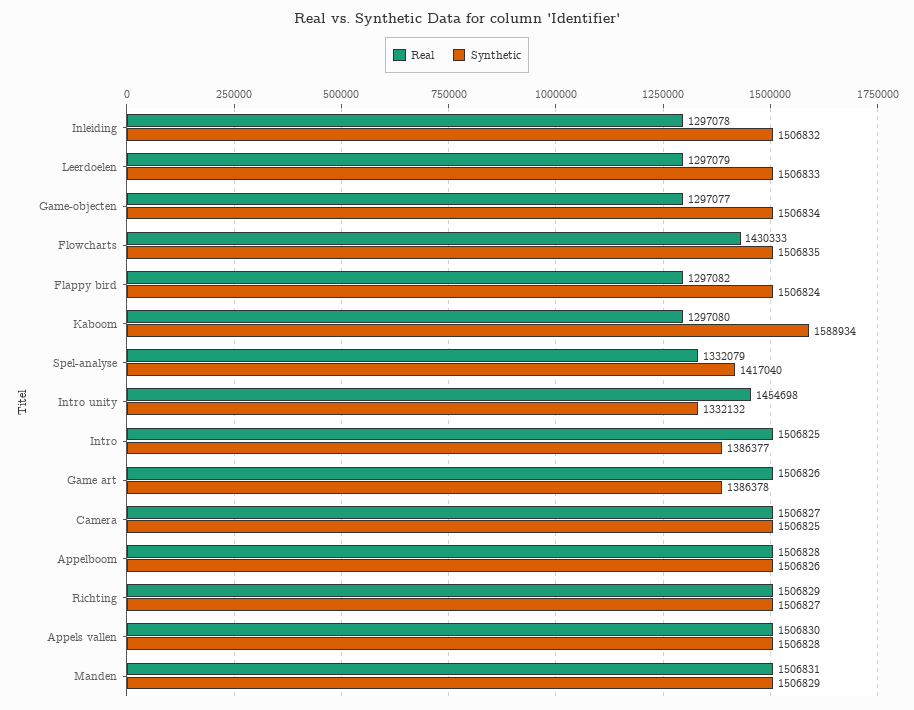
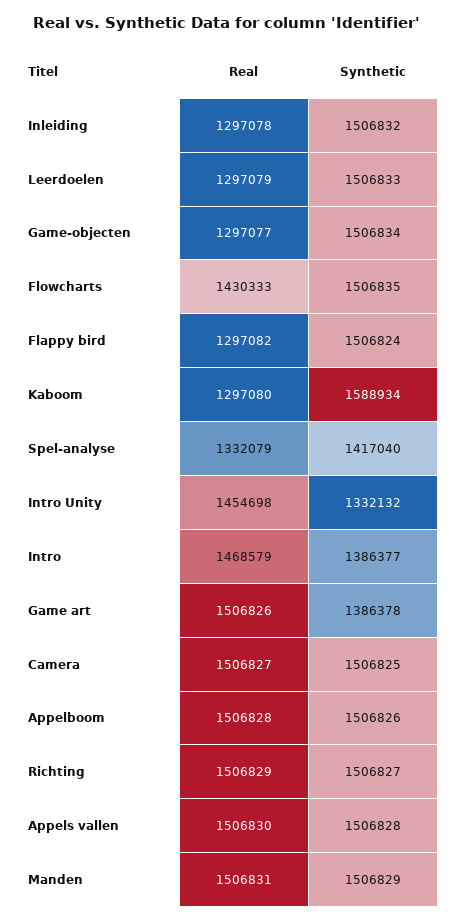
  {
    "Real": {
      "Inleiding": 1297078,
      "Leerdoelen": 1297079,
      "Game-objecten": 1297077,
      "Flowcharts": 1430333,
      "Flappy bird": 1297082,
      "Kaboom": 1297080,
      "Spel-analyse": 1332079,
      "Intro unity": 1454698,
-     "Intro": 1506825,
+     "Intro": 1468579,
      "Game art": 1506826,
      "Camera": 1506827,
      "Appelboom": 1506828,
      "Richting": 1506829,
      "Appels vallen": 1506830,
      "Manden": 1506831
    },
    "Synthetic": {
      "Inleiding": 1506832,
      "Leerdoelen": 1506833,
      "Game-objecten": 1506834,
      "Flowcharts": 1506835,
      "Flappy bird": 1506824,
      "Kaboom": 1588934,
      "Spel-analyse": 1417040,
      "Intro unity": 1332132,
      "Intro": 1386377,
      "Game art": 1386378,
      "Camera": 1506825,
      "Appelboom": 1506826,
      "Richting": 1506827,
      "Appels vallen": 1506828,
      "Manden": 1506829
    }
  }

